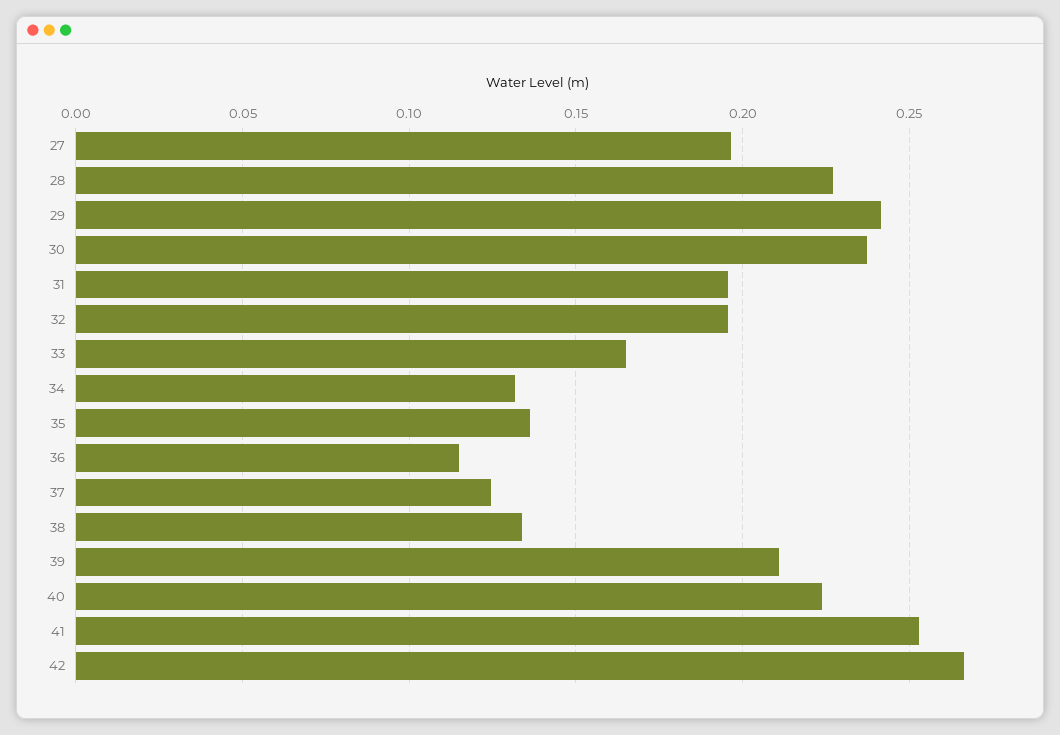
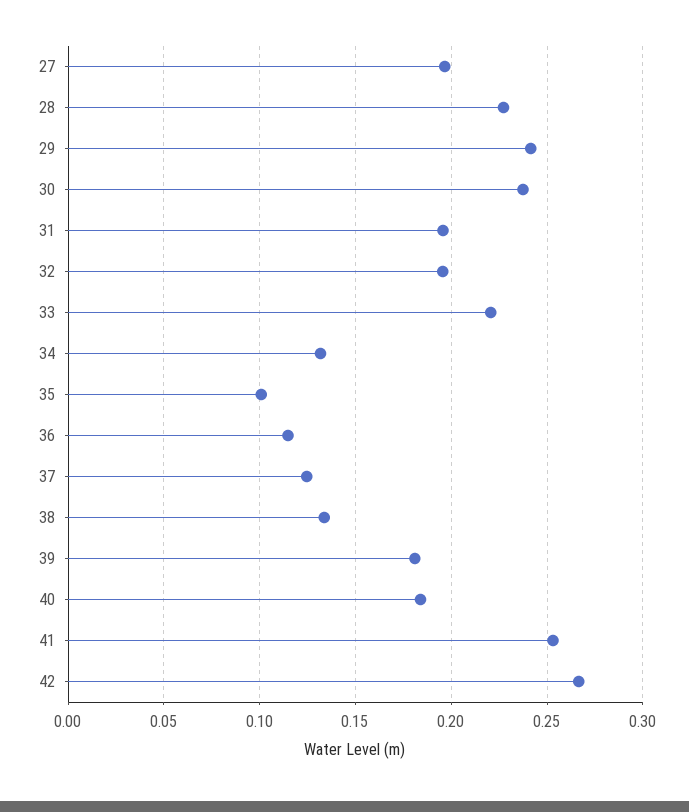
  {
    "27": 0.195,
    "28": 0.225,
    "29": 0.24,
    "30": 0.24,
    "31": 0.195,
    "32": 0.195,
-   "33": 0.165,
+   "33": 0.22,
    "34": 0.13,
-   "35": 0.135,
+   "35": 0.1,
    "36": 0.115,
    "37": 0.125,
    "38": 0.135,
-   "39": 0.21,
+   "39": 0.18,
-   "40": 0.225,
+   "40": 0.185,
    "41": 0.255,
    "42": 0.265
  }

